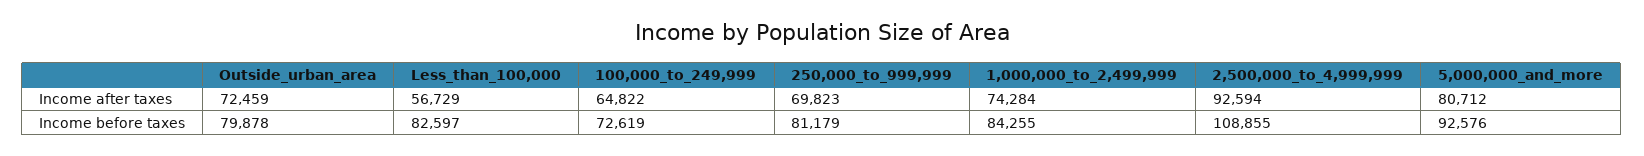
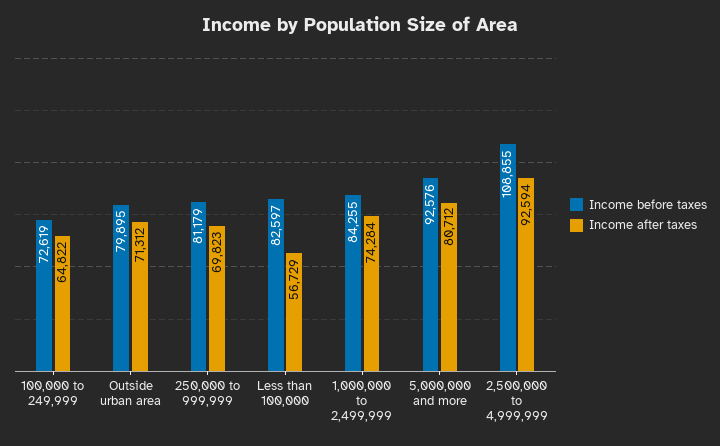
  {
    "Income after taxes": {
-     "Outside_urban_area": 72459,
+     "Outside_urban_area": 71312,
      "Less_than_100,000": 56729,
      "100,000_to_249,999": 64822,
      "250,000_to_999,999": 69823,
      "1,000,000_to_2,499,999": 74284,
      "2,500,000_to_4,999,999": 92594,
      "5,000,000_and_more": 80712
    },
    "Income before taxes": {
-     "Outside_urban_area": 79878,
+     "Outside_urban_area": 79895,
      "Less_than_100,000": 82597,
      "100,000_to_249,999": 72619,
      "250,000_to_999,999": 81179,
      "1,000,000_to_2,499,999": 84255,
      "2,500,000_to_4,999,999": 108855,
      "5,000,000_and_more": 92576
    }
  }

